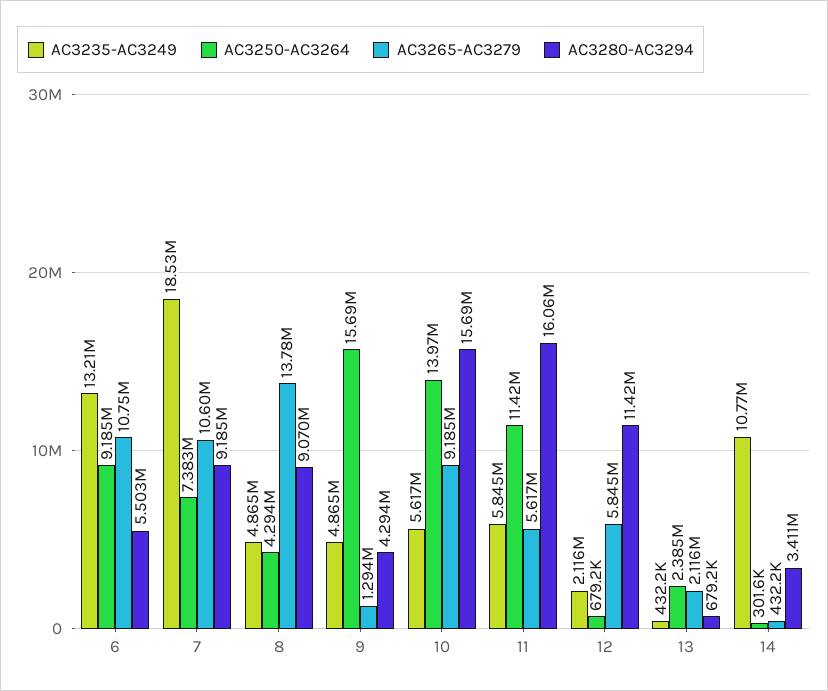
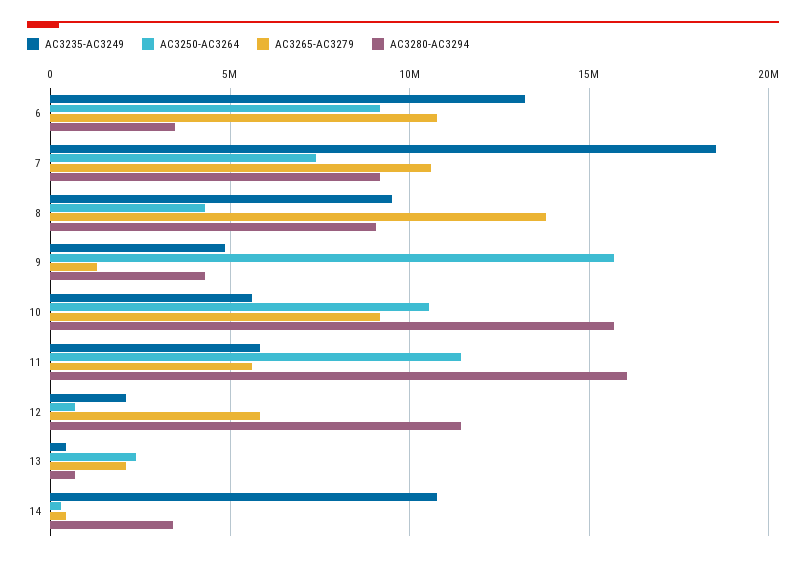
  {
    "AC3235-AC3249": {
      "6": 13210000,
      "7": 18530000,
-     "8": 4865000,
+     "8": 9500000,
      "9": 4865000,
      "10": 5617000,
      "11": 5845000,
      "12": 2116000,
      "13": 432200,
      "14": 10770000
    },
    "AC3250-AC3264": {
      "6": 9185000,
      "7": 7383000,
      "8": 4294000,
      "9": 15690000,
-     "10": 13970000,
+     "10": 10500000,
      "11": 11420000,
      "12": 679200,
      "13": 2385000,
      "14": 301600
    },
    "AC3265-AC3279": {
      "6": 10750000,
      "7": 10600000,
      "8": 13780000,
      "9": 1294000,
      "10": 9185000,
      "11": 5617000,
      "12": 5845000,
      "13": 2116000,
      "14": 432200
    },
    "AC3280-AC3294": {
-     "6": 5503000,
+     "6": 3500000,
      "7": 9185000,
      "8": 9070000,
      "9": 4294000,
      "10": 15690000,
      "11": 16060000,
      "12": 11420000,
      "13": 679200,
      "14": 3411000
    }
  }

